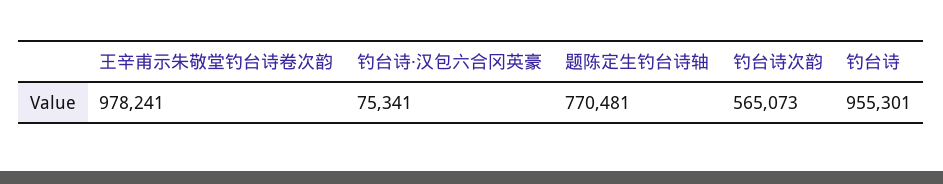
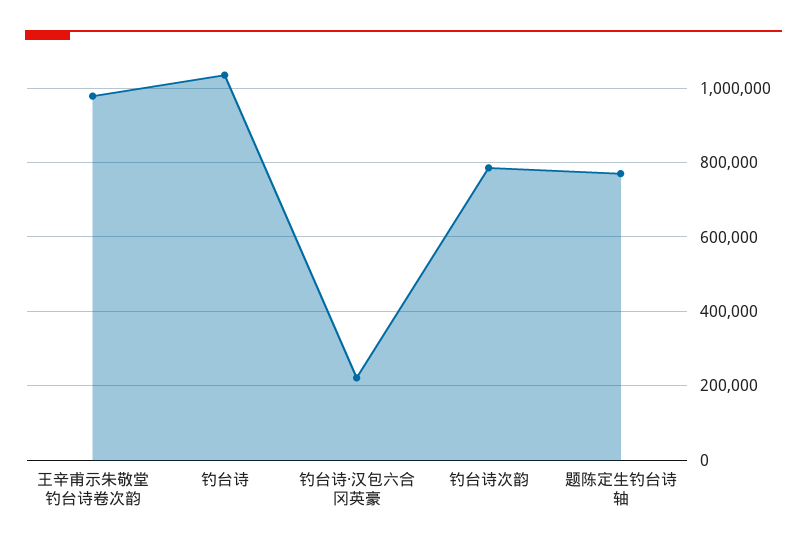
  {
    "王辛甫示朱敬堂钓台诗卷次韵": 978241,
-   "钓台诗·汉包六合冈英豪": 75341,
+   "钓台诗·汉包六合冈英豪": 220000,
    "题陈定生钓台诗轴": 770481,
-   "钓台诗次韵": 565073,
+   "钓台诗次韵": 780000,
-   "钓台诗": 955301
+   "钓台诗": 1040000
  }

